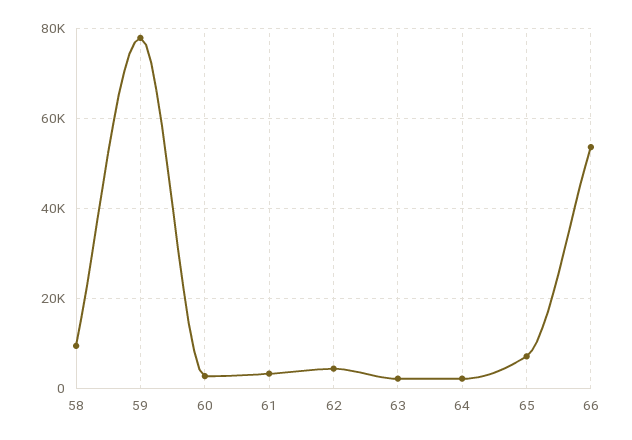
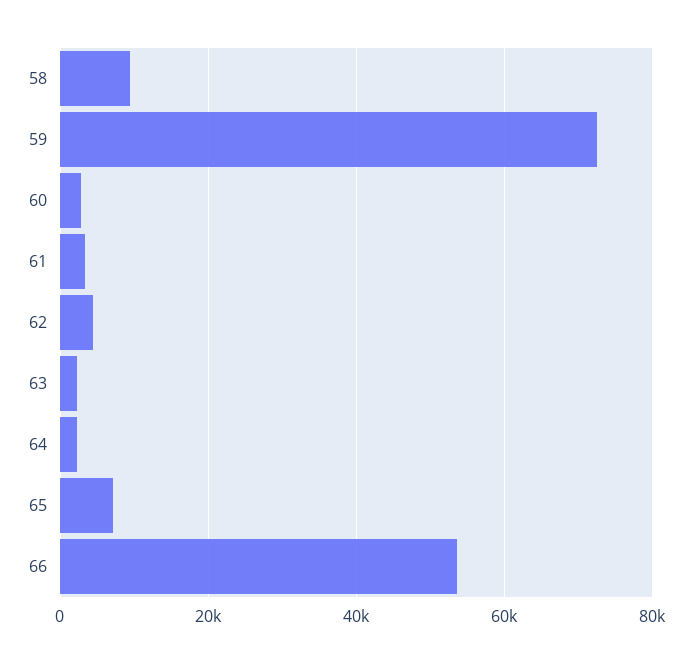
  {
    "58": 10000,
-   "59": 78000,
+   "59": 72000,
    "60": 2000,
    "61": 4000,
    "62": 4000,
    "63": 2000,
    "64": 2000,
    "65": 8000,
    "66": 54000
  }

